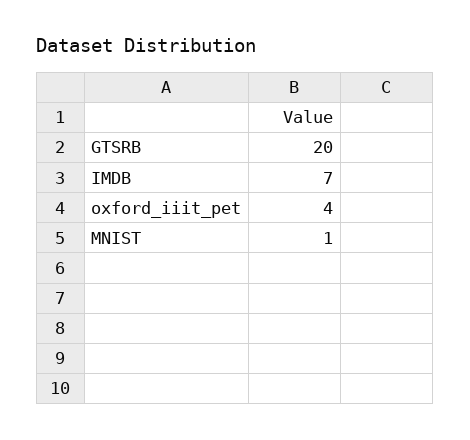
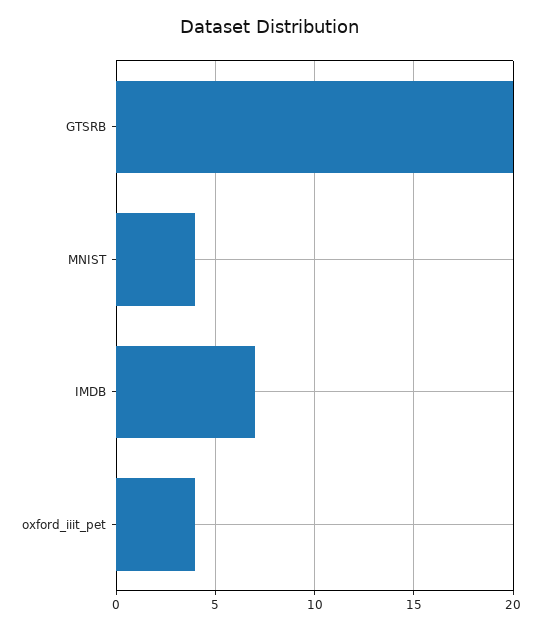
  {
    "GTSRB": 20,
    "IMDB": 7,
    "oxford_iiit_pet": 4,
-   "MNIST": 1
+   "MNIST": 4
  }

